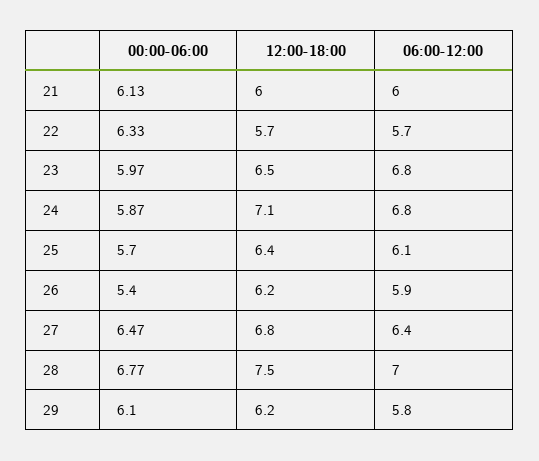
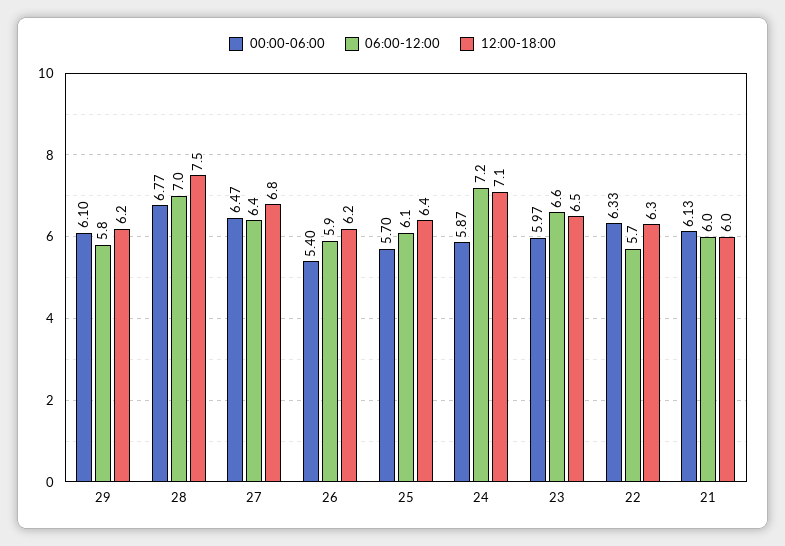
  {
    "00:00-06:00": {
      "21": 6.13,
      "22": 6.33,
      "23": 5.97,
      "24": 5.87,
      "25": 5.7,
      "26": 5.4,
      "27": 6.47,
      "28": 6.77,
      "29": 6.1
    },
    "12:00-18:00": {
      "21": 6,
-     "22": 5.7,
+     "22": 6.3,
      "23": 6.5,
      "24": 7.1,
      "25": 6.4,
      "26": 6.2,
      "27": 6.8,
      "28": 7.5,
      "29": 6.2
    },
    "06:00-12:00": {
      "21": 6,
      "22": 5.7,
-     "23": 6.8,
+     "23": 6.6,
-     "24": 6.8,
+     "24": 7.2,
      "25": 6.1,
      "26": 5.9,
      "27": 6.4,
      "28": 7,
      "29": 5.8
    }
  }

